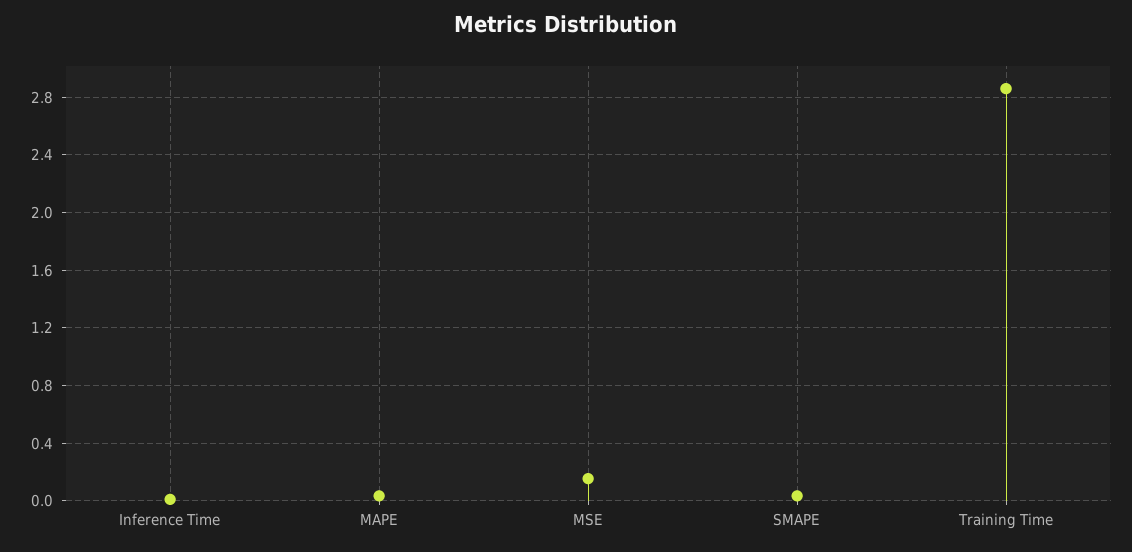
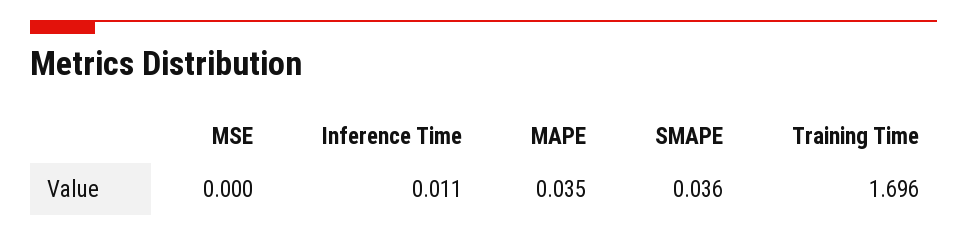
  {
    "Inference Time": 0.011,
    "MAPE": 0.035,
-   "MSE": 0.15,
+   "MSE": 0,
    "SMAPE": 0.036,
-   "Training Time": 2.85
+   "Training Time": 1.696
  }

